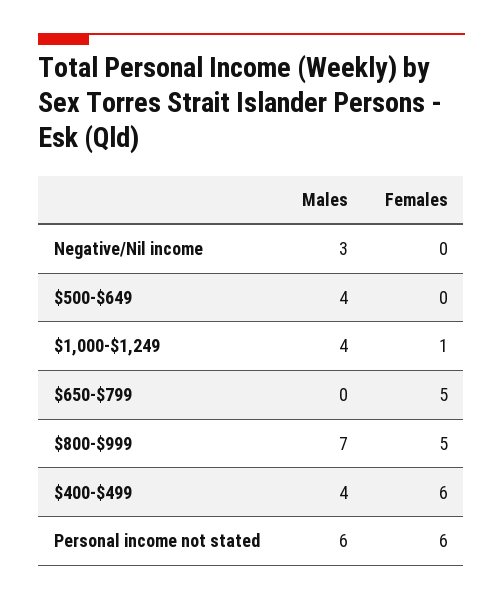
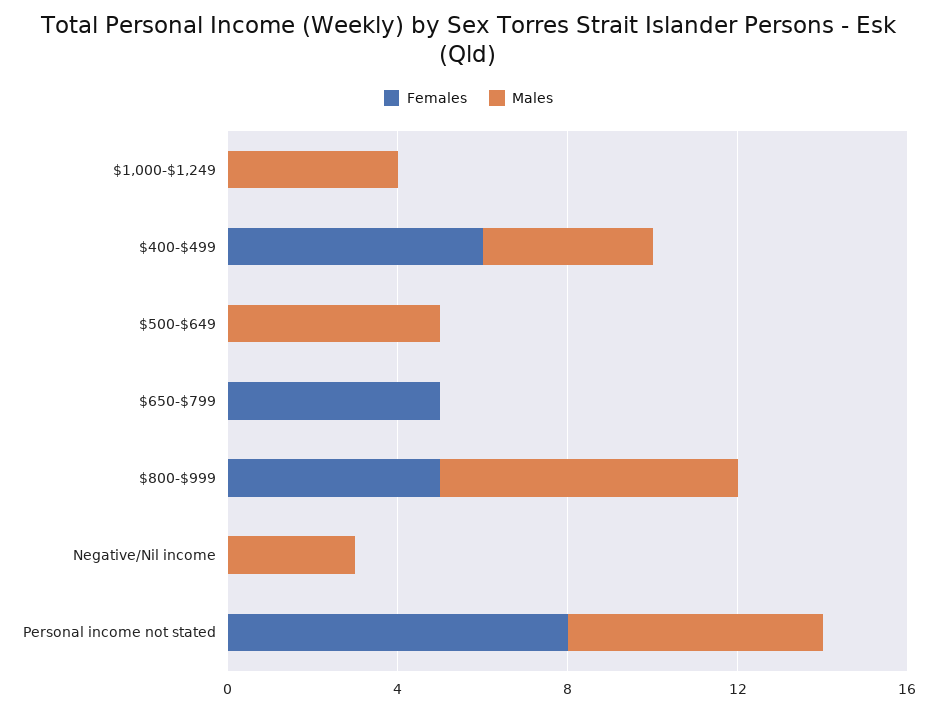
  {
    "Males": {
      "Negative/Nil income": 3,
-     "$500-$649": 4,
+     "$500-$649": 5,
      "$1,000-$1,249": 4,
      "$650-$799": 0,
      "$800-$999": 7,
      "$400-$499": 4,
      "Personal income not stated": 6
    },
    "Females": {
      "Negative/Nil income": 0,
      "$500-$649": 0,
-     "$1,000-$1,249": 1,
+     "$1,000-$1,249": 0,
      "$650-$799": 5,
      "$800-$999": 5,
      "$400-$499": 6,
-     "Personal income not stated": 6
+     "Personal income not stated": 8
    }
  }

